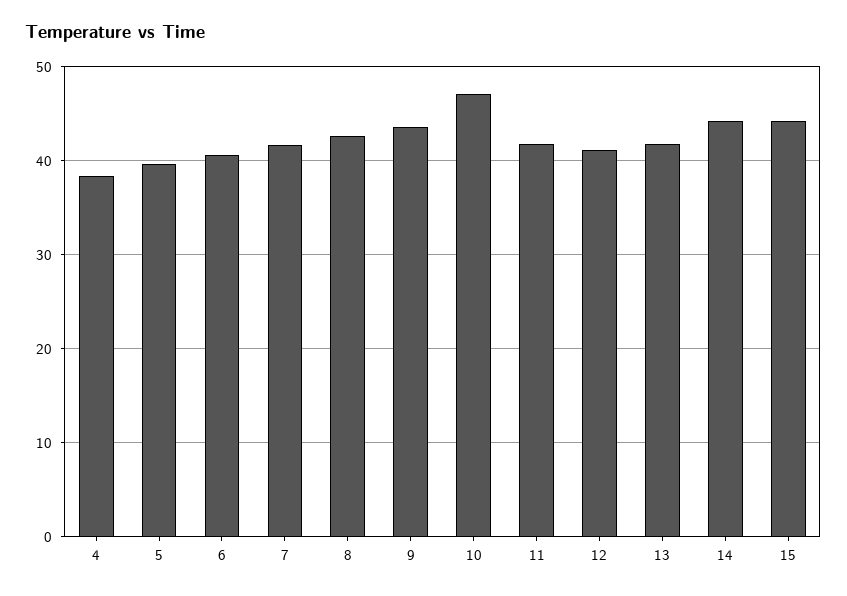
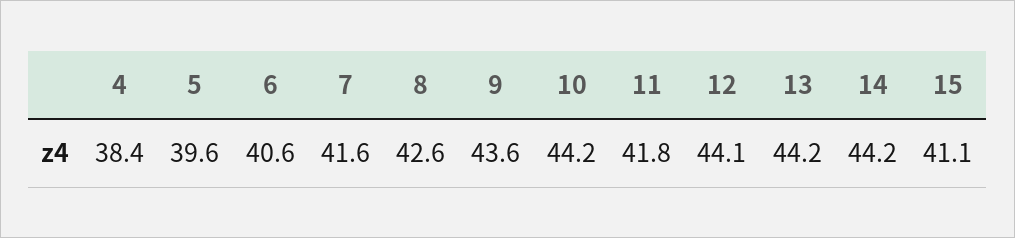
  {
    "4": 38.4,
    "5": 39.6,
    "6": 40.6,
    "7": 41.6,
    "8": 42.6,
    "9": 43.6,
-   "10": 47,
+   "10": 44.2,
    "11": 41.8,
-   "12": 41,
+   "12": 44.1,
-   "13": 42,
+   "13": 44.2,
    "14": 44.2,
-   "15": 44
+   "15": 41.1
  }

